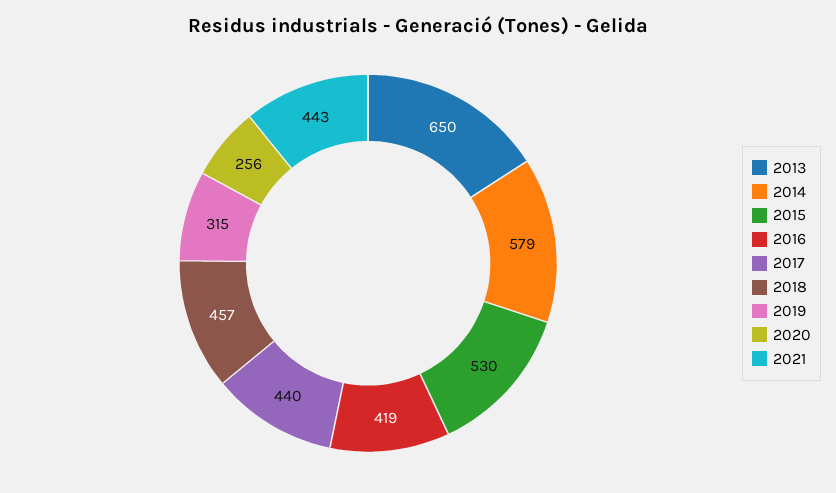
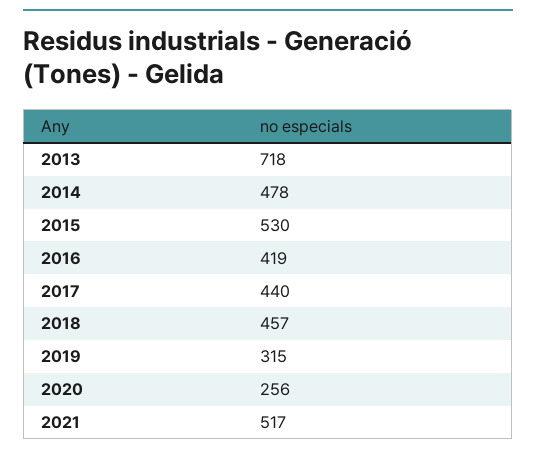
  {
-   "2013": 650,
+   "2013": 718,
-   "2014": 579,
+   "2014": 478,
    "2015": 530,
    "2016": 419,
    "2017": 440,
    "2018": 457,
    "2019": 315,
    "2020": 256,
-   "2021": 443
+   "2021": 517
  }

